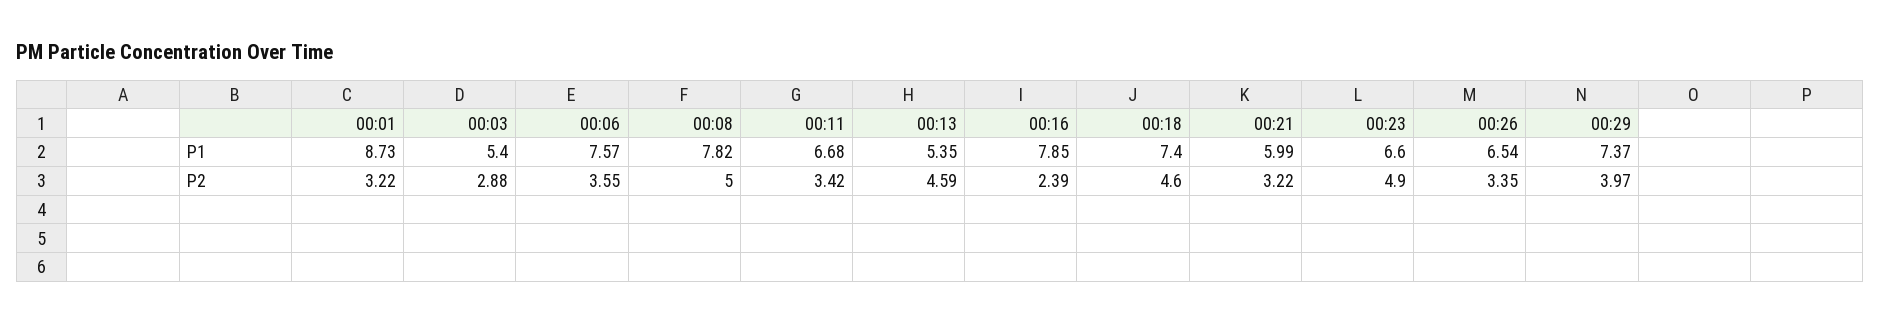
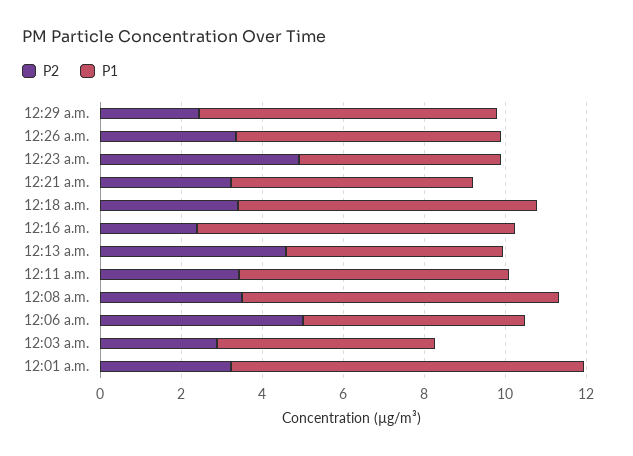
  {
    "P1": {
      "00:01": 8.73,
      "00:03": 5.4,
-     "00:06": 7.57,
+     "00:06": 5.5,
      "00:08": 7.82,
      "00:11": 6.68,
      "00:13": 5.35,
      "00:16": 7.85,
      "00:18": 7.4,
      "00:21": 5.99,
-     "00:23": 6.6,
+     "00:23": 5,
      "00:26": 6.54,
      "00:29": 7.37
    },
    "P2": {
      "00:01": 3.22,
      "00:03": 2.88,
-     "00:06": 3.55,
+     "00:06": 5,
-     "00:08": 5,
+     "00:08": 3.5,
      "00:11": 3.42,
      "00:13": 4.59,
      "00:16": 2.39,
-     "00:18": 4.6,
+     "00:18": 3.5,
      "00:21": 3.22,
      "00:23": 4.9,
      "00:26": 3.35,
-     "00:29": 3.97
+     "00:29": 2.5
    }
  }

